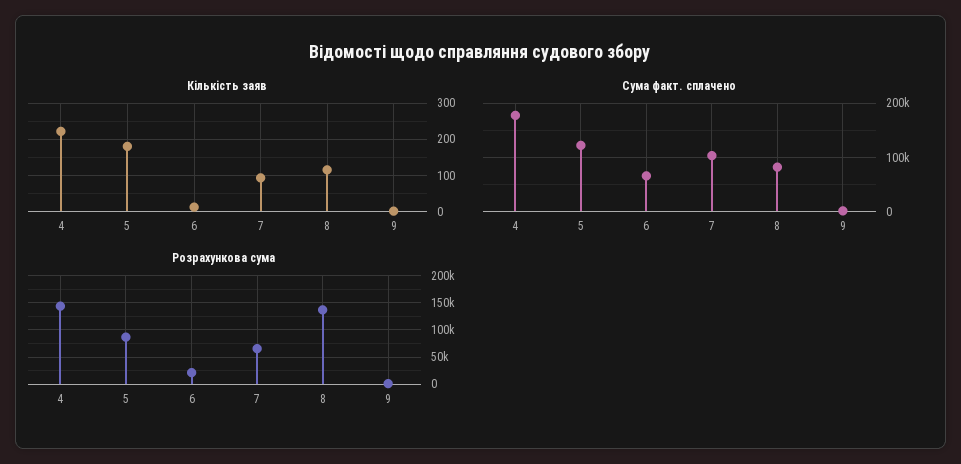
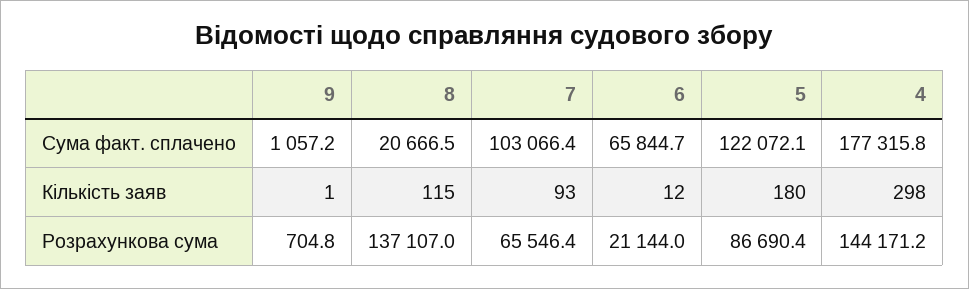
  {
    "Кількість заяв": {
-     "4": 220,
+     "4": 298,
      "5": 180,
      "6": 12,
      "7": 93,
      "8": 115,
      "9": 1
    },
    "Сума факт. сплачено": {
      "4": 177315.8,
      "5": 122072.1,
      "6": 65844.7,
      "7": 103066.4,
-     "8": 80000,
+     "8": 20666.5,
      "9": 1057.2
    },
    "Розрахункова сума": {
      "4": 144171.2,
      "5": 86690.4,
      "6": 21144,
      "7": 65546.4,
      "8": 137107,
      "9": 704.8
    }
  }

